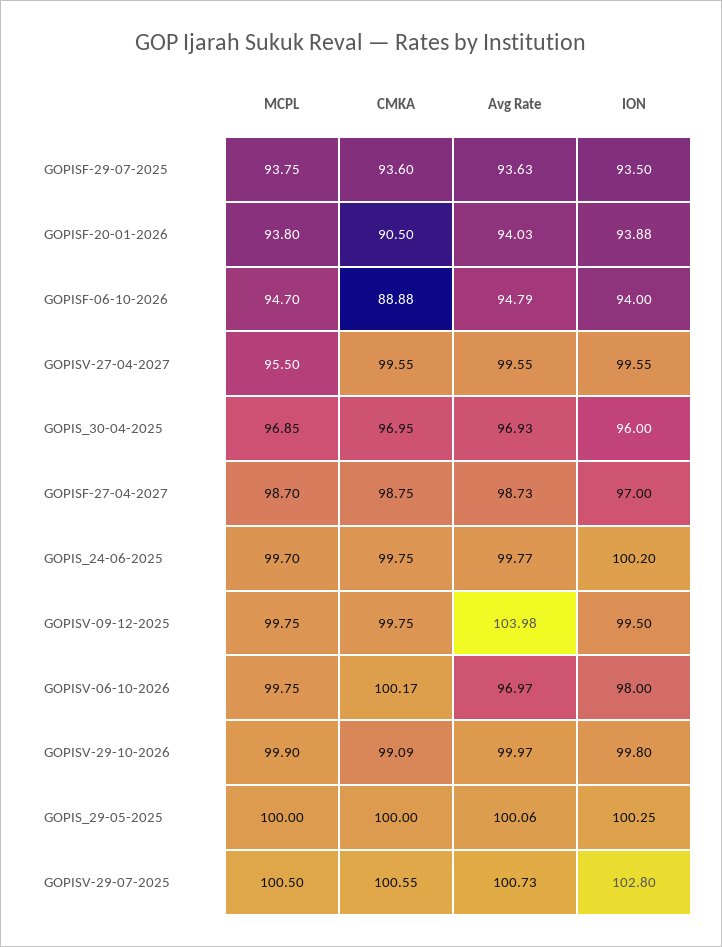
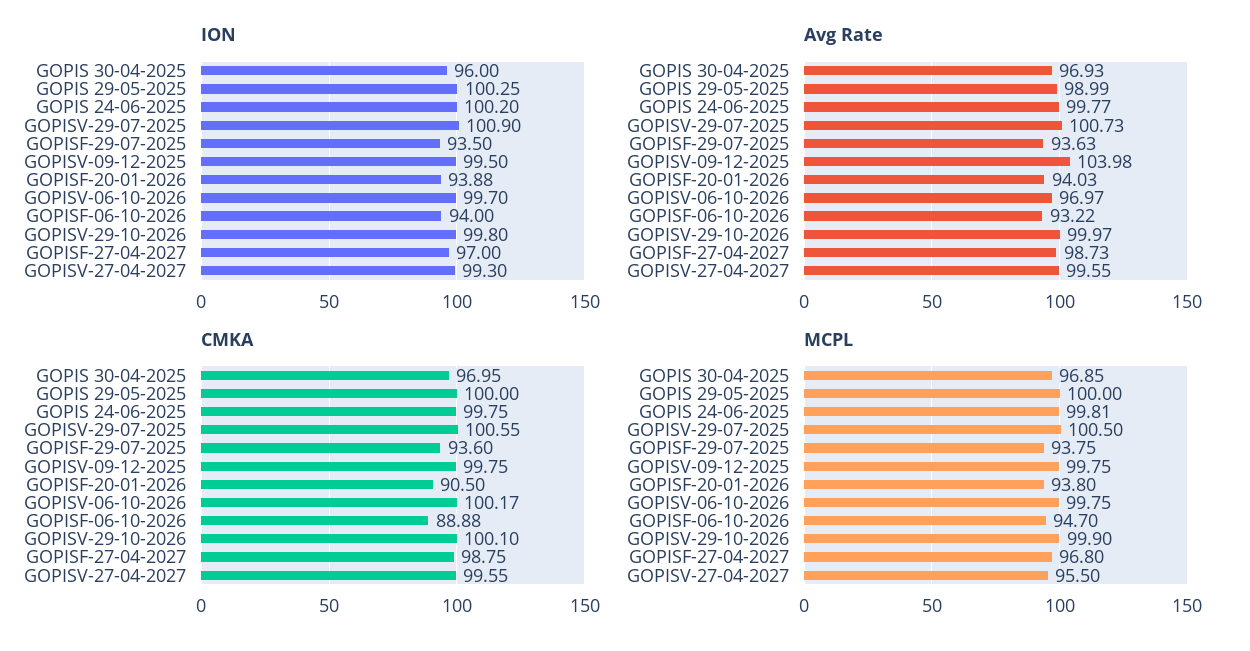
  {
    "MCPL": {
      "GOPISF-29-07-2025": 93.75,
      "GOPISF-20-01-2026": 93.8,
      "GOPISF-06-10-2026": 94.7,
      "GOPISV-27-04-2027": 95.5,
      "GOPIS_30-04-2025": 96.85,
-     "GOPISF-27-04-2027": 98.7,
+     "GOPISF-27-04-2027": 96.8,
-     "GOPIS_24-06-2025": 99.7,
+     "GOPIS_24-06-2025": 99.81,
      "GOPISV-09-12-2025": 99.75,
      "GOPISV-06-10-2026": 99.75,
      "GOPISV-29-10-2026": 99.9,
      "GOPIS_29-05-2025": 100,
      "GOPISV-29-07-2025": 100.5
    },
    "CMKA": {
      "GOPISF-29-07-2025": 93.6,
      "GOPISF-20-01-2026": 90.5,
      "GOPISF-06-10-2026": 88.88,
      "GOPISV-27-04-2027": 99.55,
      "GOPIS_30-04-2025": 96.95,
      "GOPISF-27-04-2027": 98.75,
      "GOPIS_24-06-2025": 99.75,
      "GOPISV-09-12-2025": 99.75,
      "GOPISV-06-10-2026": 100.17,
-     "GOPISV-29-10-2026": 99.09,
+     "GOPISV-29-10-2026": 100.1,
      "GOPIS_29-05-2025": 100,
      "GOPISV-29-07-2025": 100.55
    },
    "Avg Rate": {
      "GOPISF-29-07-2025": 93.63,
      "GOPISF-20-01-2026": 94.03,
-     "GOPISF-06-10-2026": 94.79,
+     "GOPISF-06-10-2026": 93.22,
      "GOPISV-27-04-2027": 99.55,
      "GOPIS_30-04-2025": 96.93,
      "GOPISF-27-04-2027": 98.73,
      "GOPIS_24-06-2025": 99.77,
      "GOPISV-09-12-2025": 103.98,
      "GOPISV-06-10-2026": 96.97,
      "GOPISV-29-10-2026": 99.97,
-     "GOPIS_29-05-2025": 100.06,
+     "GOPIS_29-05-2025": 98.99,
      "GOPISV-29-07-2025": 100.73
    },
    "ION": {
      "GOPISF-29-07-2025": 93.5,
      "GOPISF-20-01-2026": 93.88,
      "GOPISF-06-10-2026": 94,
-     "GOPISV-27-04-2027": 99.55,
+     "GOPISV-27-04-2027": 99.3,
      "GOPIS_30-04-2025": 96,
      "GOPISF-27-04-2027": 97,
      "GOPIS_24-06-2025": 100.2,
      "GOPISV-09-12-2025": 99.5,
-     "GOPISV-06-10-2026": 98,
+     "GOPISV-06-10-2026": 99.7,
      "GOPISV-29-10-2026": 99.8,
      "GOPIS_29-05-2025": 100.25,
-     "GOPISV-29-07-2025": 102.8
+     "GOPISV-29-07-2025": 100.9
    }
  }

